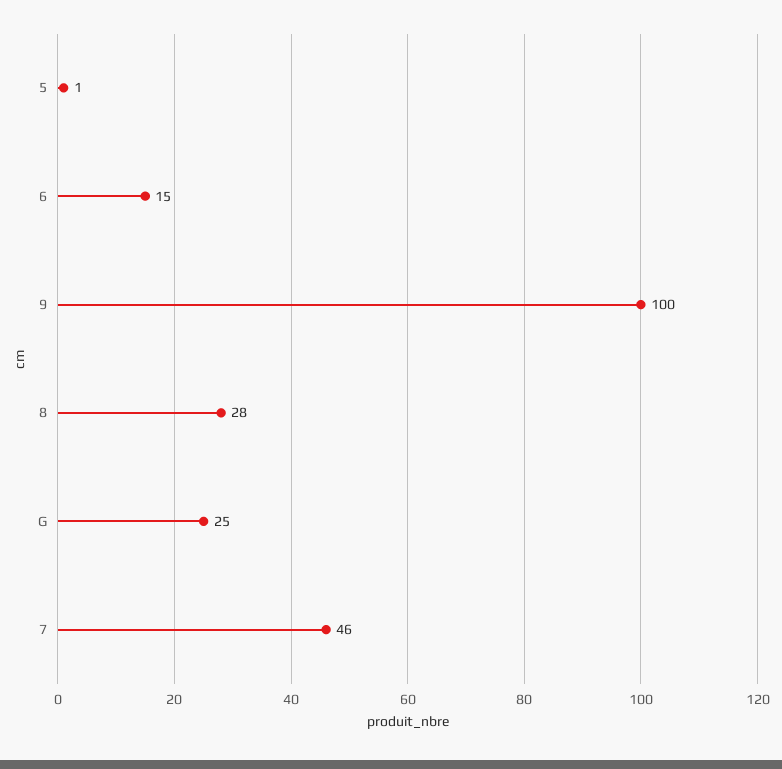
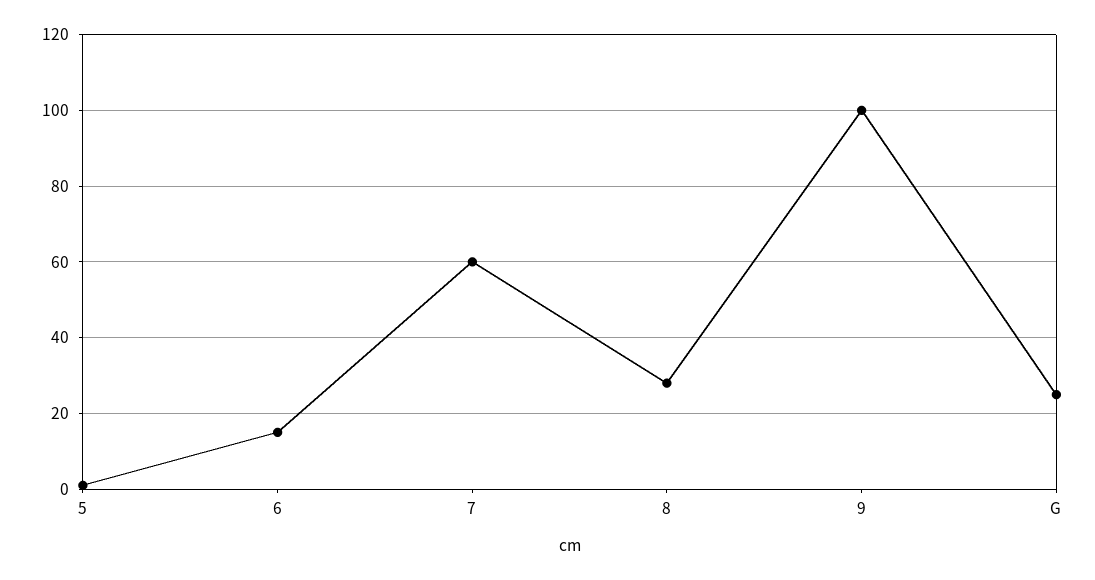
  {
    "5": 1,
    "6": 15,
    "9": 100,
    "8": 28,
    "G": 25,
-   "7": 46
+   "7": 60
  }

